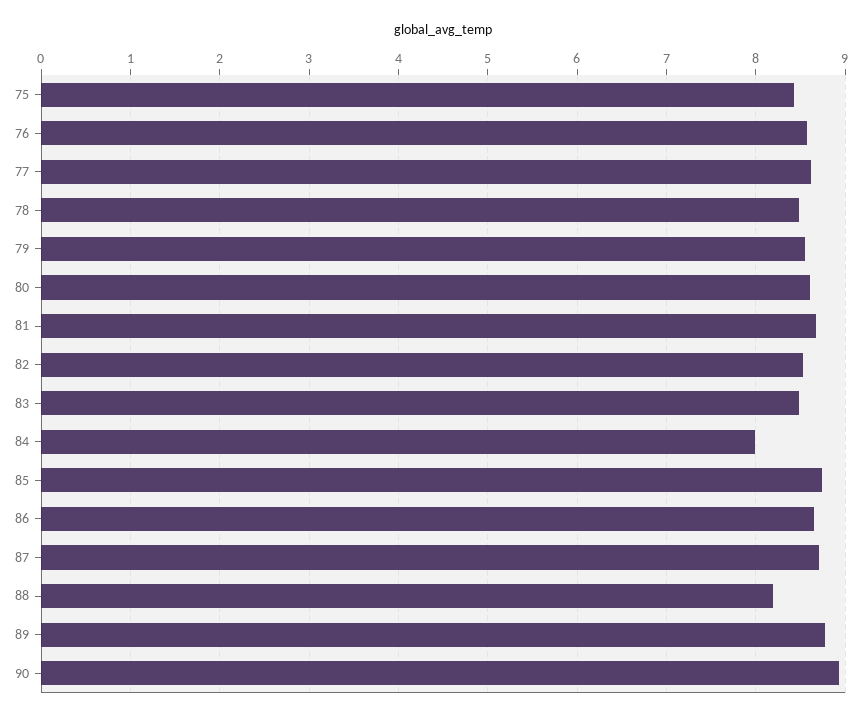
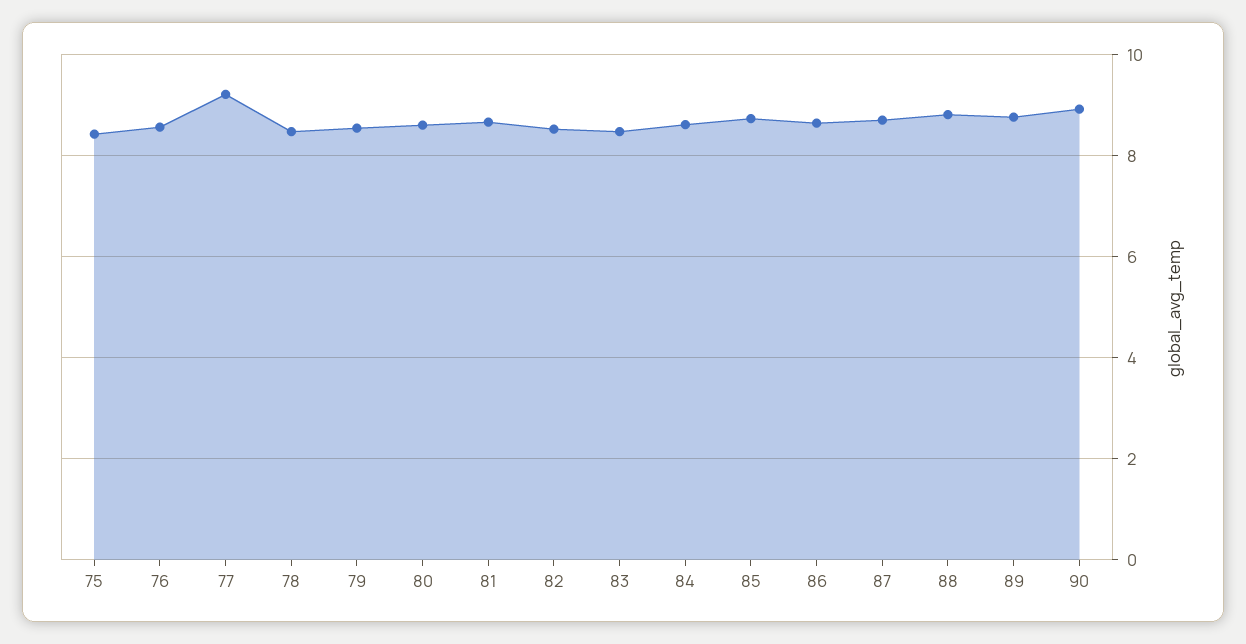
  {
    "75": 8.4,
    "76": 8.6,
-   "77": 8.6,
+   "77": 9.2,
    "78": 8.5,
    "79": 8.6,
    "80": 8.6,
    "81": 8.7,
    "82": 8.5,
    "83": 8.5,
-   "84": 8,
+   "84": 8.6,
    "85": 8.7,
    "86": 8.7,
    "87": 8.7,
-   "88": 8.2,
+   "88": 8.8,
    "89": 8.8,
    "90": 8.9
  }

